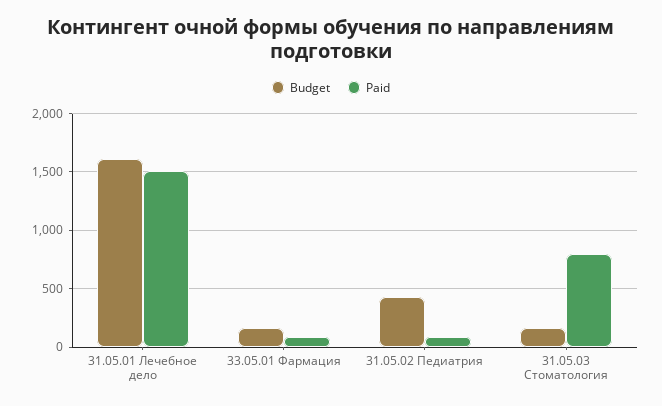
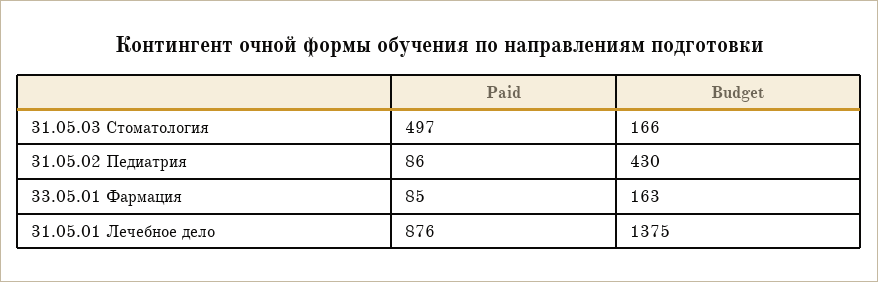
  {
    "Budget": {
-     "31.05.01 Лечебное дело": 1600,
+     "31.05.01 Лечебное дело": 1375,
      "33.05.01 Фармация": 163,
      "31.05.02 Педиатрия": 430,
      "31.05.03 Стоматология": 166
    },
    "Paid": {
-     "31.05.01 Лечебное дело": 1500,
+     "31.05.01 Лечебное дело": 876,
      "33.05.01 Фармация": 85,
      "31.05.02 Педиатрия": 86,
-     "31.05.03 Стоматология": 800
+     "31.05.03 Стоматология": 497
    }
  }

